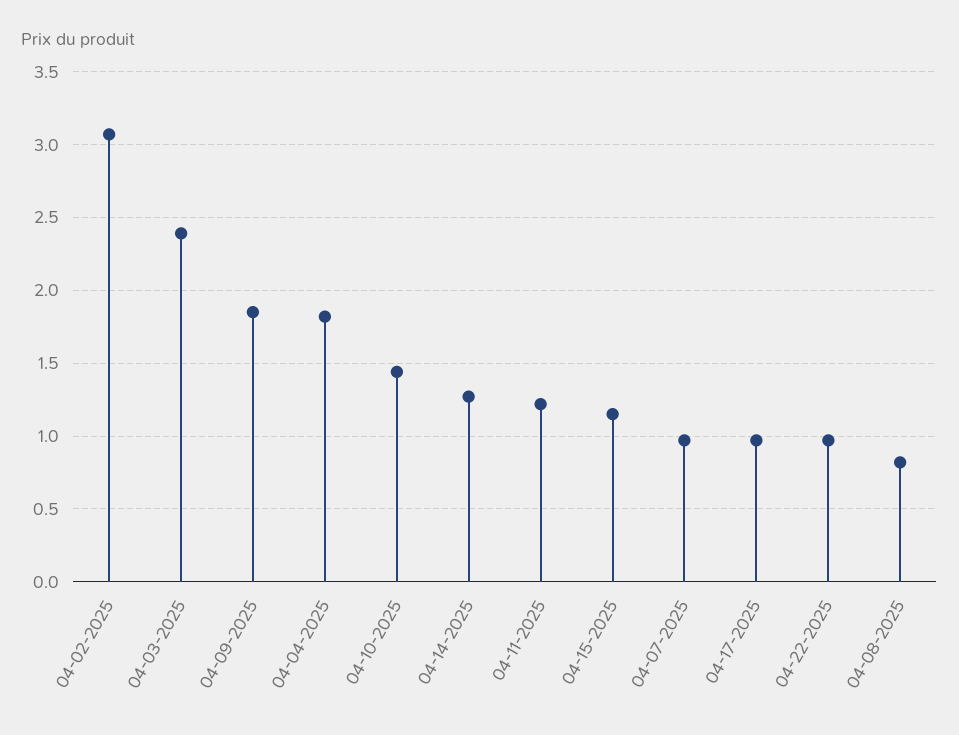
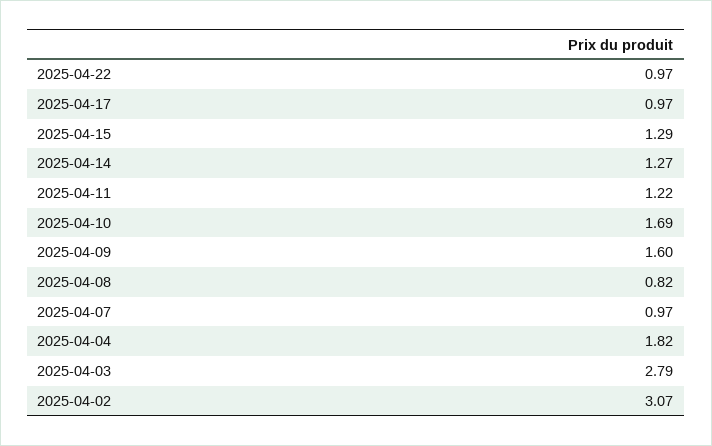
  {
    "04-02-2025": 3.07,
-   "04-03-2025": 2.4,
+   "04-03-2025": 2.79,
-   "04-09-2025": 1.85,
+   "04-09-2025": 1.6,
    "04-04-2025": 1.82,
-   "04-10-2025": 1.45,
+   "04-10-2025": 1.69,
    "04-14-2025": 1.27,
    "04-11-2025": 1.22,
-   "04-15-2025": 1.15,
+   "04-15-2025": 1.29,
    "04-07-2025": 0.97,
    "04-17-2025": 0.97,
    "04-22-2025": 0.97,
    "04-08-2025": 0.82
  }

